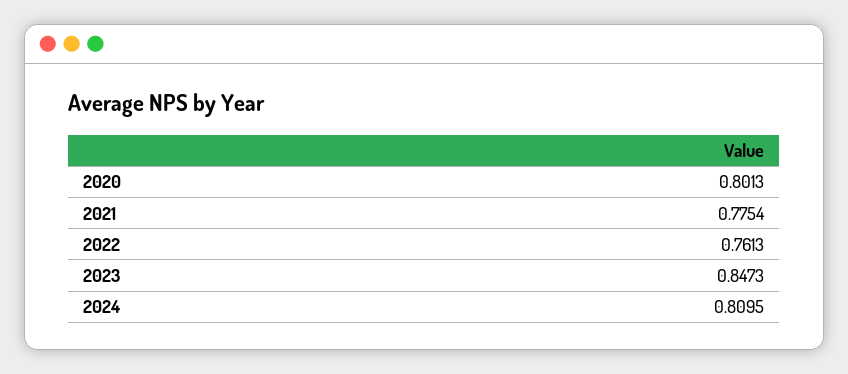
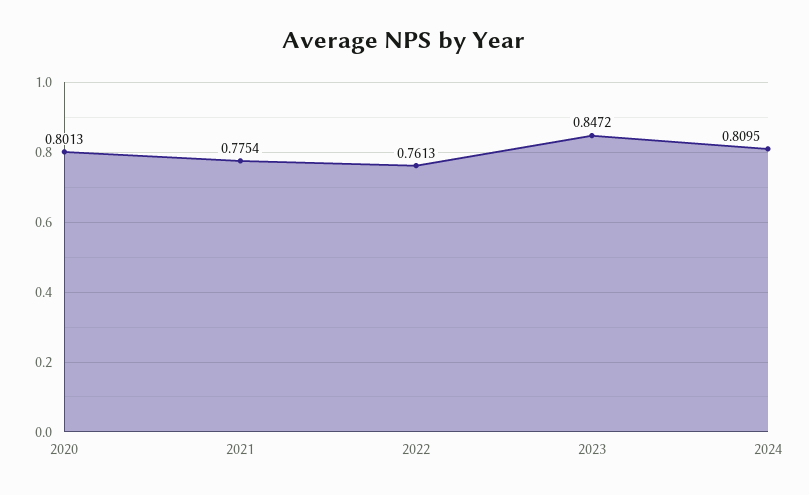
  {
    "2020": 0.8013,
    "2021": 0.7754,
    "2022": 0.7613,
-   "2023": 0.8473,
+   "2023": 0.8472,
    "2024": 0.8095
  }

